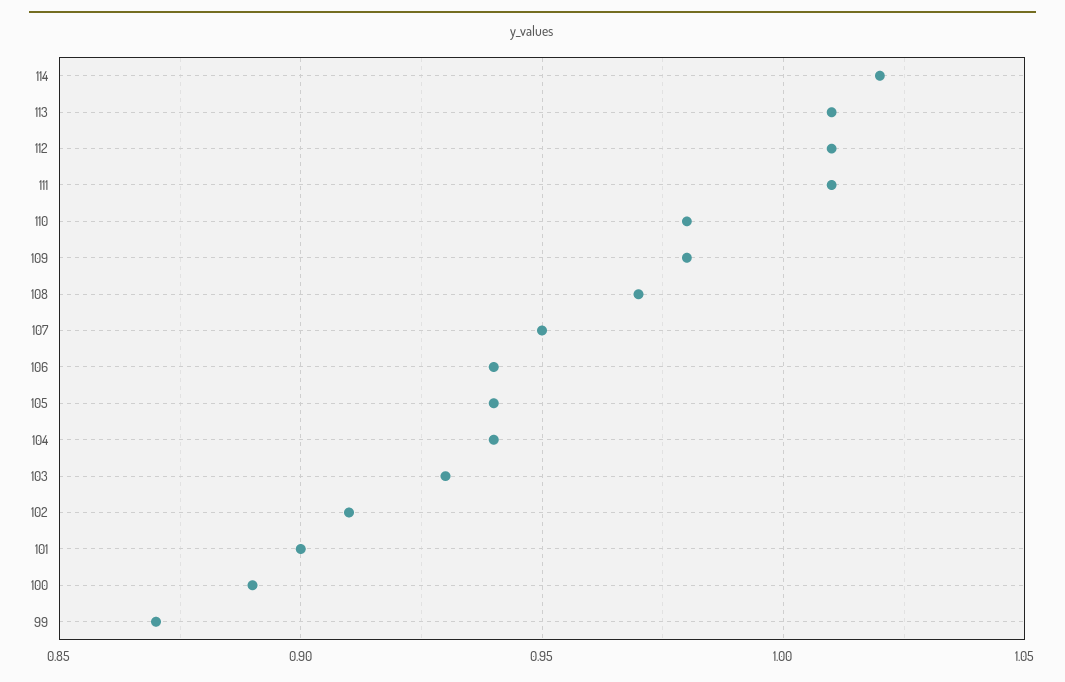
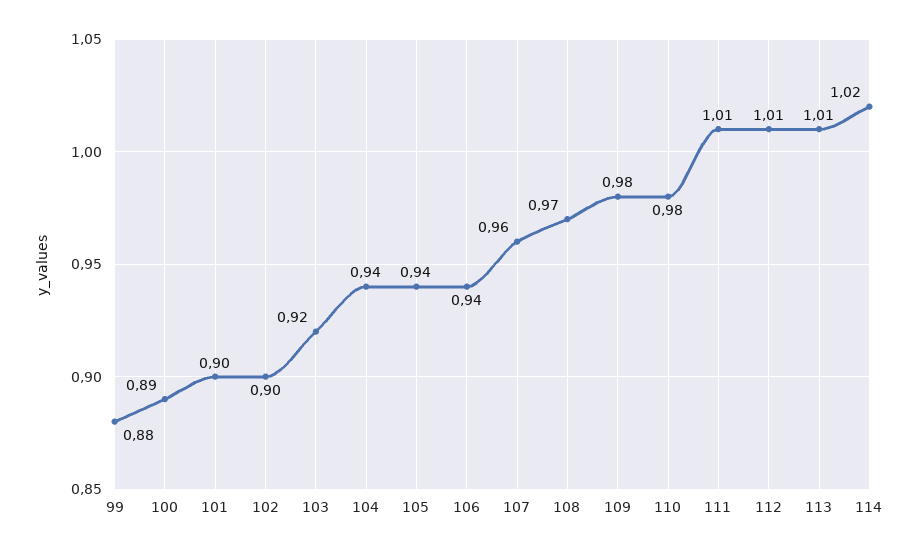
  {
    "114": 1.02,
    "113": 1.01,
    "112": 1.01,
    "111": 1.01,
    "110": 0.98,
    "109": 0.98,
    "108": 0.97,
-   "107": 0.95,
+   "107": 0.96,
    "106": 0.94,
    "105": 0.94,
    "104": 0.94,
-   "103": 0.93,
+   "103": 0.92,
-   "102": 0.91,
+   "102": 0.9,
    "101": 0.9,
    "100": 0.89,
-   "99": 0.87
+   "99": 0.88
  }

